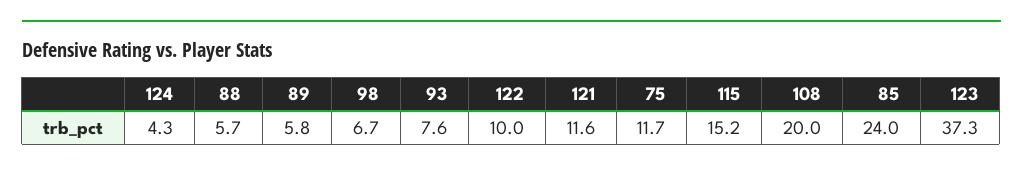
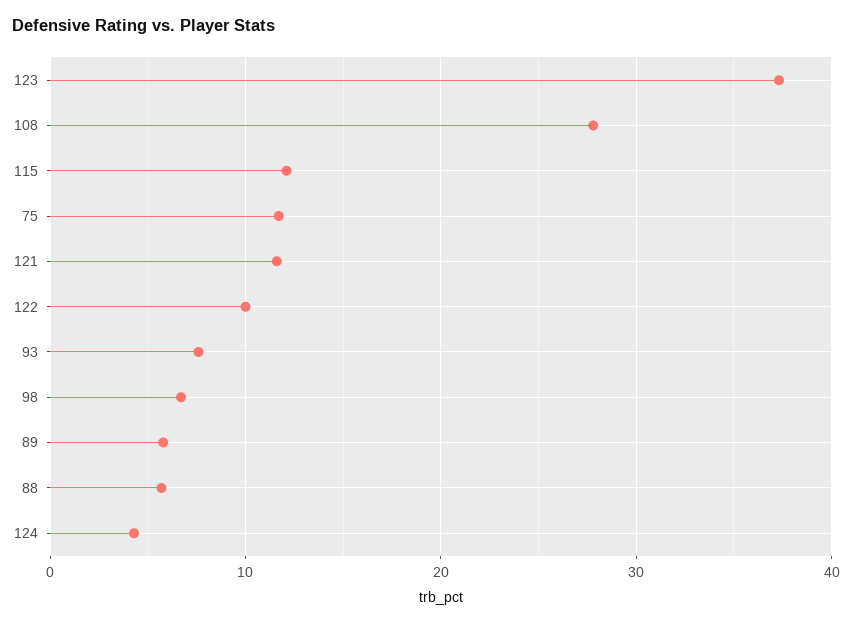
  {
    "124": 4.3,
    "88": 5.7,
    "89": 5.8,
    "98": 6.7,
    "93": 7.6,
    "122": 10,
    "121": 11.6,
    "75": 11.7,
-   "115": 15.2,
+   "115": 12,
-   "108": 20,
+   "108": 28,
-   "85": 24,
    "123": 37.3
  }

